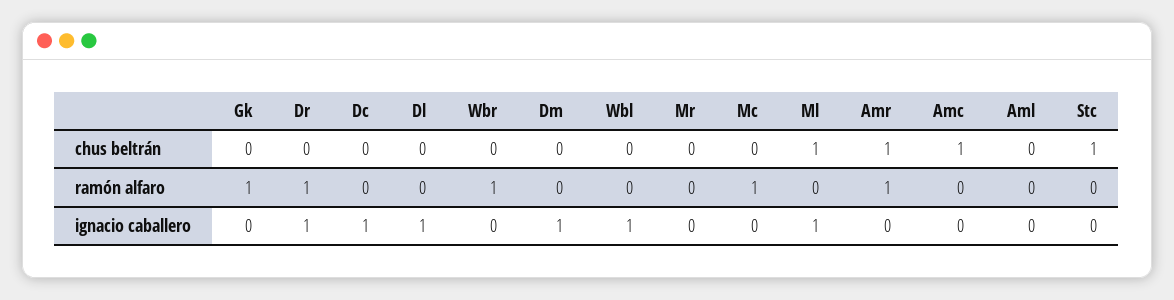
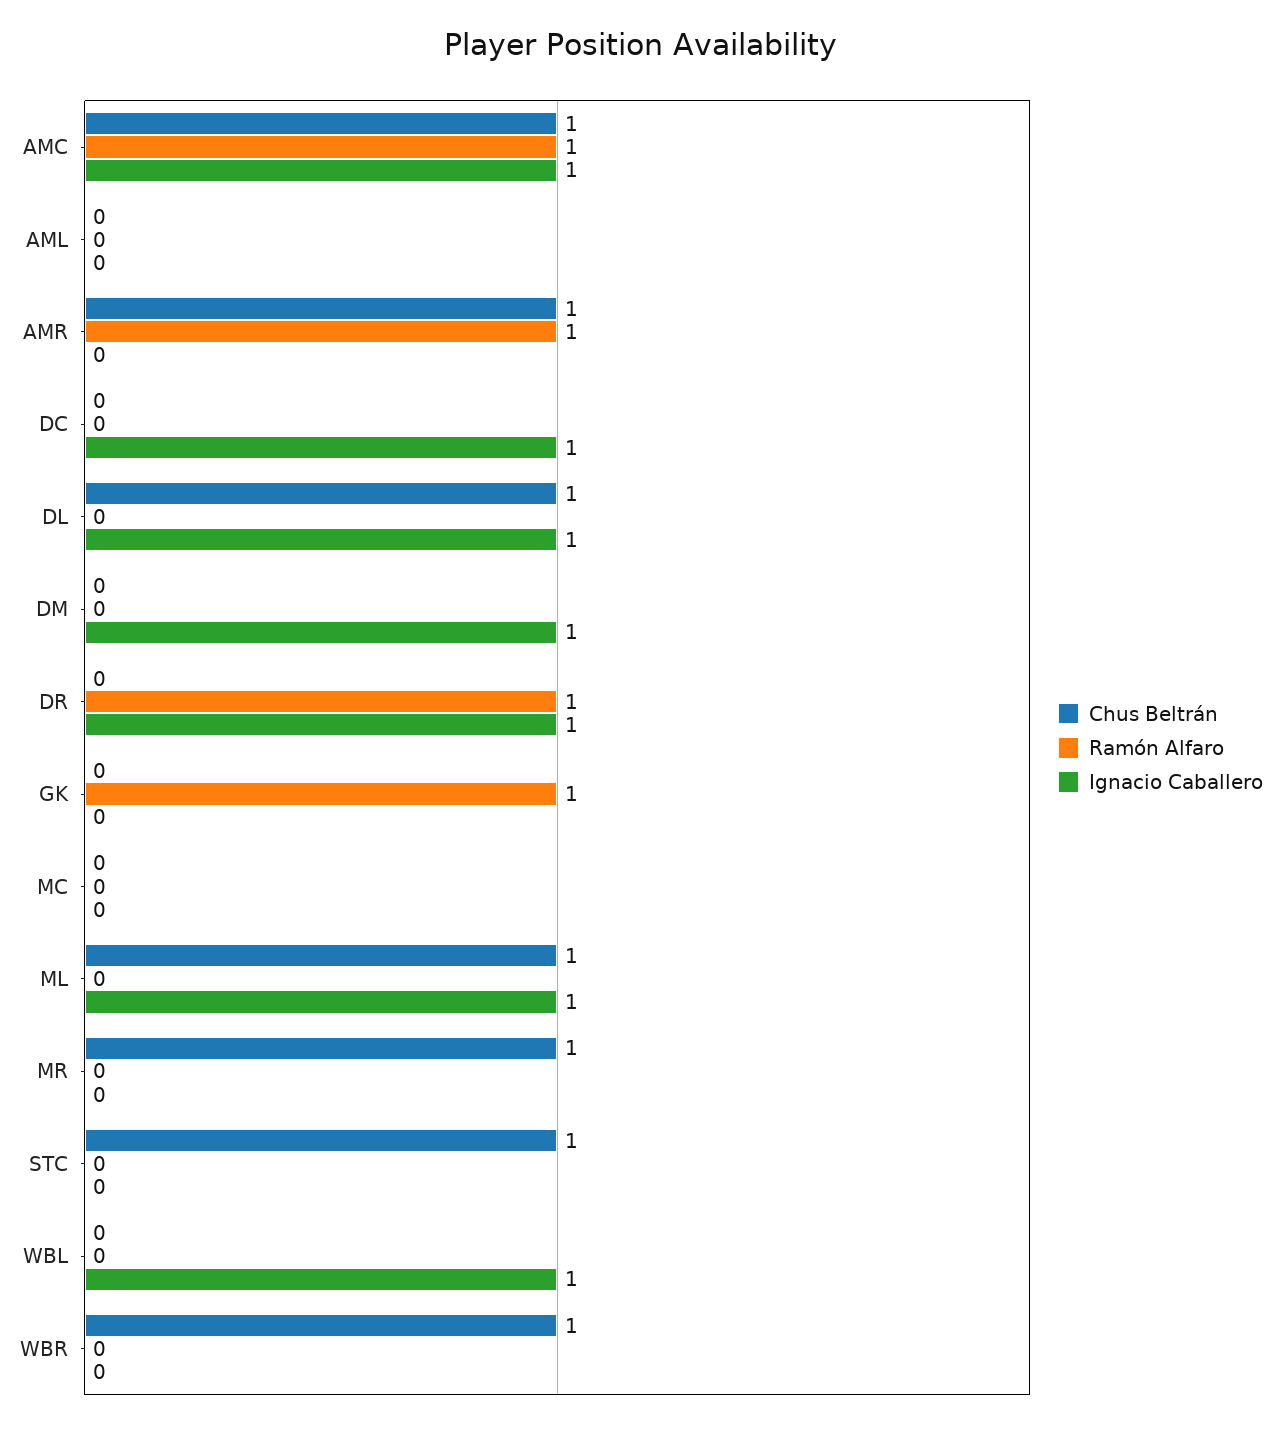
  {
    "chus beltrán": {
      "Gk": 0,
      "Dr": 0,
      "Dc": 0,
-     "Dl": 0,
+     "Dl": 1,
-     "Wbr": 0,
+     "Wbr": 1,
      "Dm": 0,
      "Wbl": 0,
-     "Mr": 0,
+     "Mr": 1,
      "Mc": 0,
      "Ml": 1,
      "Amr": 1,
      "Amc": 1,
      "Aml": 0,
      "Stc": 1
    },
    "ramón alfaro": {
      "Gk": 1,
      "Dr": 1,
      "Dc": 0,
      "Dl": 0,
-     "Wbr": 1,
+     "Wbr": 0,
      "Dm": 0,
      "Wbl": 0,
      "Mr": 0,
-     "Mc": 1,
+     "Mc": 0,
      "Ml": 0,
      "Amr": 1,
-     "Amc": 0,
+     "Amc": 1,
      "Aml": 0,
      "Stc": 0
    },
    "ignacio caballero": {
      "Gk": 0,
      "Dr": 1,
      "Dc": 1,
      "Dl": 1,
      "Wbr": 0,
      "Dm": 1,
      "Wbl": 1,
      "Mr": 0,
      "Mc": 0,
      "Ml": 1,
      "Amr": 0,
-     "Amc": 0,
+     "Amc": 1,
      "Aml": 0,
      "Stc": 0
    }
  }

